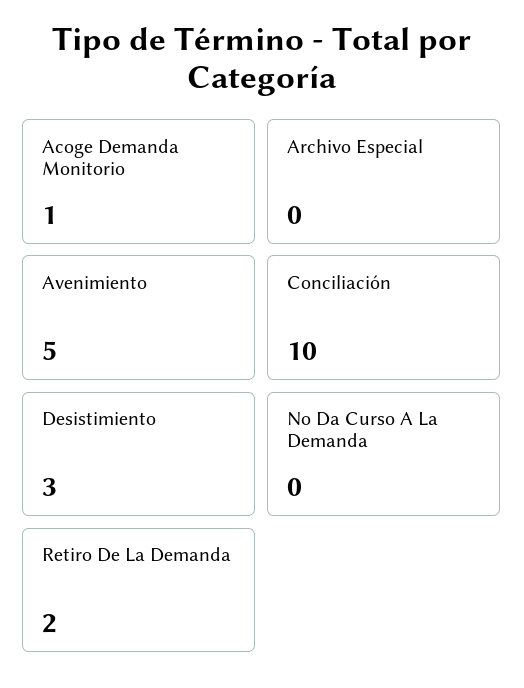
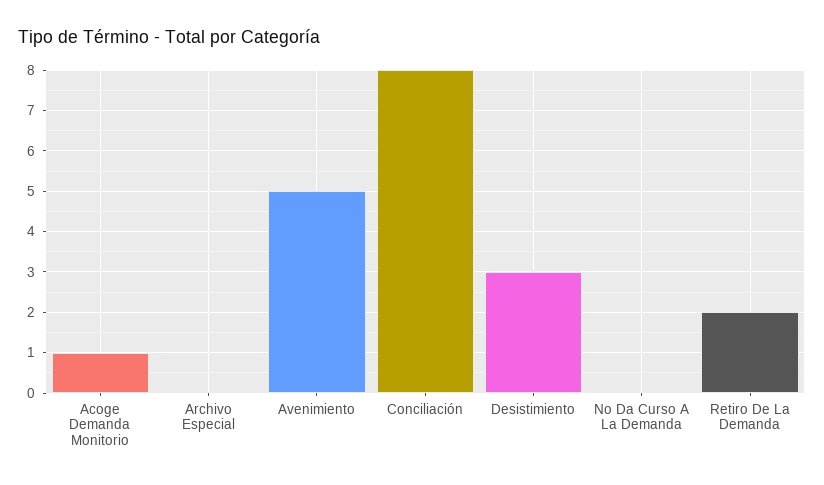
  {
    "Acoge Demanda Monitorio": 1,
    "Archivo Especial": 0,
    "Avenimiento": 5,
-   "Conciliación": 10,
+   "Conciliación": 8,
    "Desistimiento": 3,
    "No Da Curso A La Demanda": 0,
    "Retiro De La Demanda": 2
  }

